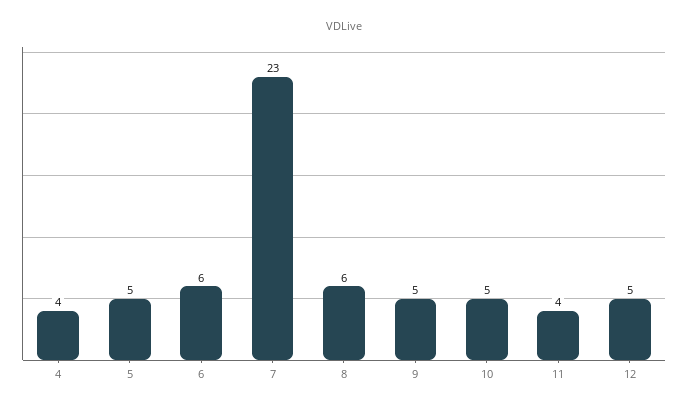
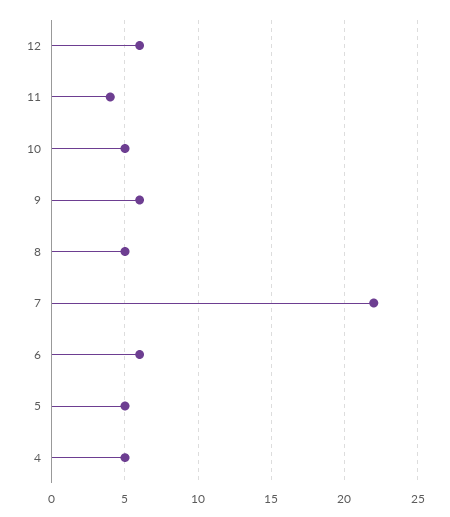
  {
-   "4": 4,
+   "4": 5,
    "5": 5,
    "6": 6,
-   "7": 23,
+   "7": 22,
-   "8": 6,
+   "8": 5,
-   "9": 5,
+   "9": 6,
    "10": 5,
    "11": 4,
-   "12": 5
+   "12": 6
  }

